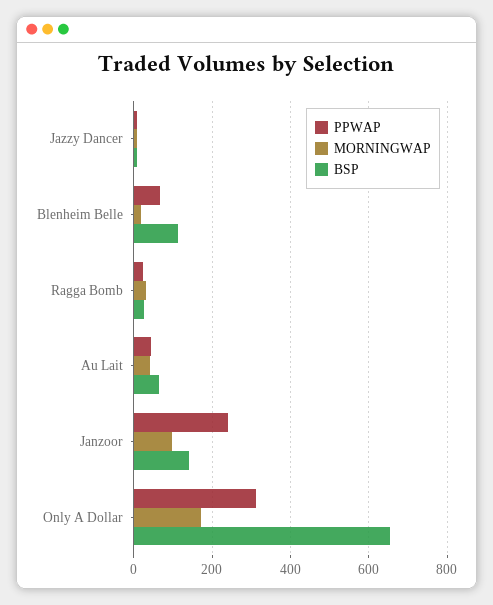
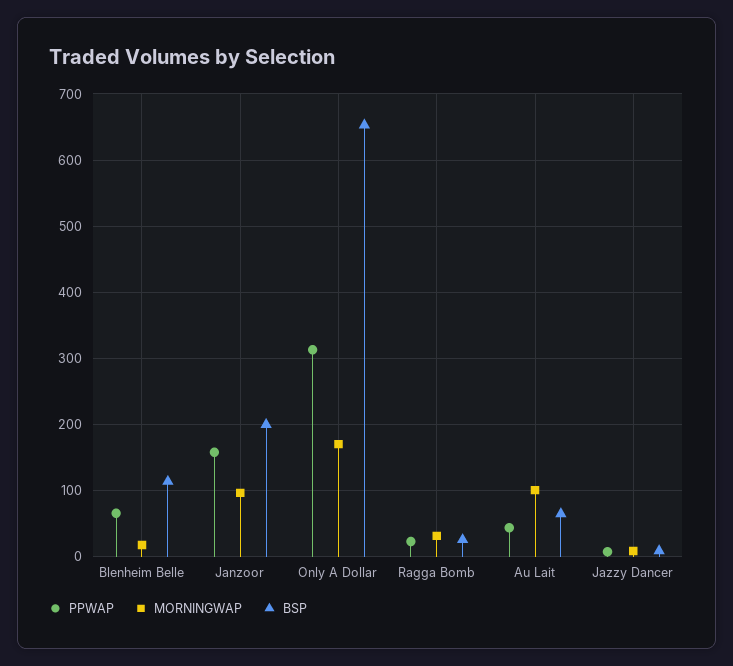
  {
    "PPWAP": {
      "Jazzy Dancer": 10,
      "Blenheim Belle": 70,
      "Ragga Bomb": 20,
      "Au Lait": 40,
-     "Janzoor": 240,
+     "Janzoor": 160,
      "Only A Dollar": 310
    },
    "MORNINGWAP": {
      "Jazzy Dancer": 10,
      "Blenheim Belle": 20,
      "Ragga Bomb": 30,
-     "Au Lait": 40,
+     "Au Lait": 100,
      "Janzoor": 100,
      "Only A Dollar": 170
    },
    "BSP": {
      "Jazzy Dancer": 10,
      "Blenheim Belle": 110,
      "Ragga Bomb": 30,
      "Au Lait": 70,
-     "Janzoor": 140,
+     "Janzoor": 200,
      "Only A Dollar": 650
    }
  }

